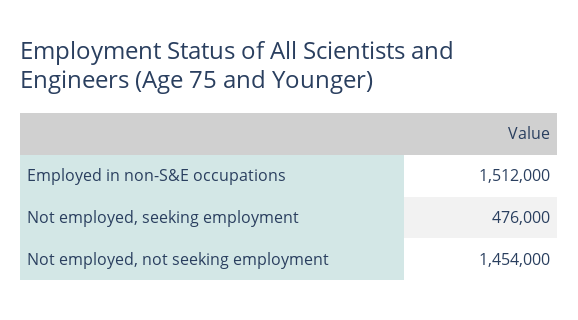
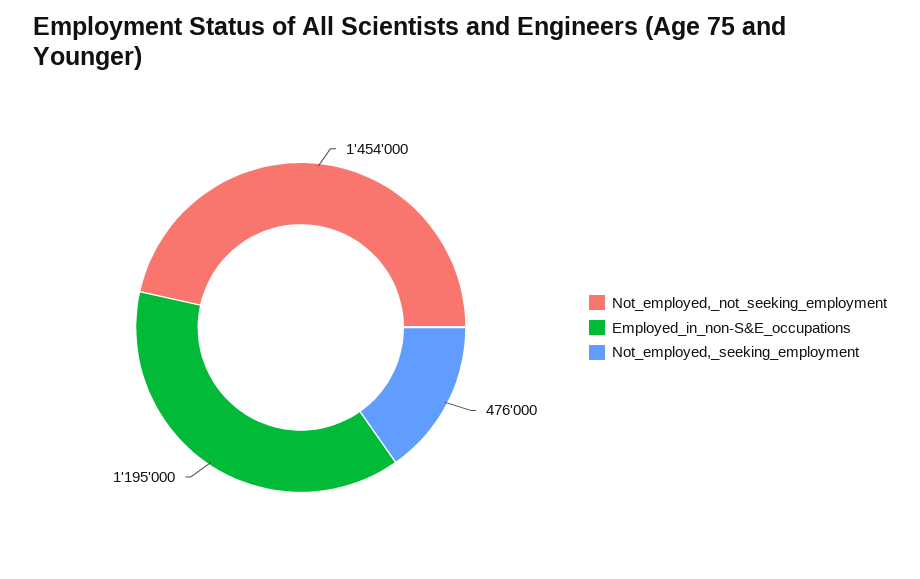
  {
-   "Employed in non-S&E occupations": 1512000,
+   "Employed in non-S&E occupations": 1195000,
    "Not employed, seeking employment": 476000,
    "Not employed, not seeking employment": 1454000
  }

